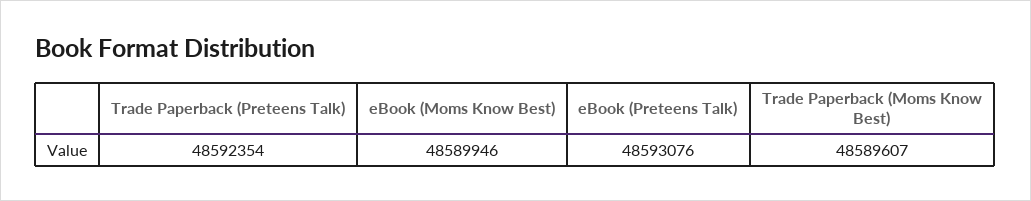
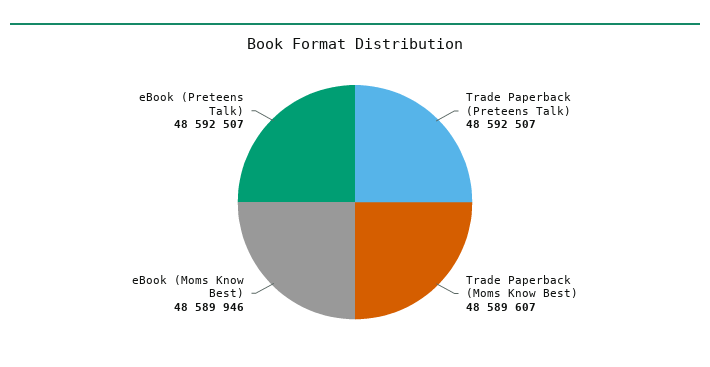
  {
-   "Trade Paperback (Preteens Talk)": 48592354,
+   "Trade Paperback (Preteens Talk)": 48592507,
    "eBook (Moms Know Best)": 48589946,
-   "eBook (Preteens Talk)": 48593076,
+   "eBook (Preteens Talk)": 48592507,
    "Trade Paperback (Moms Know Best)": 48589607
  }

